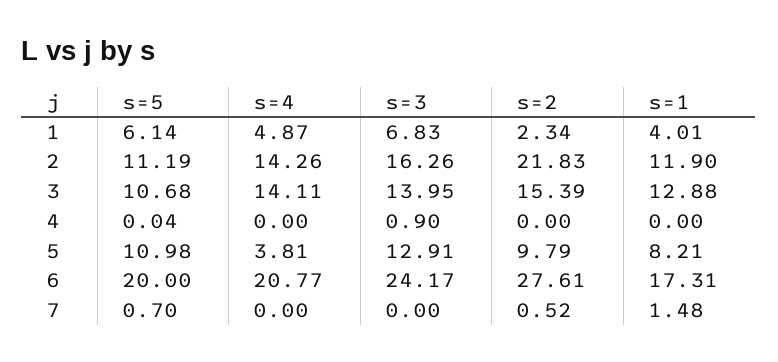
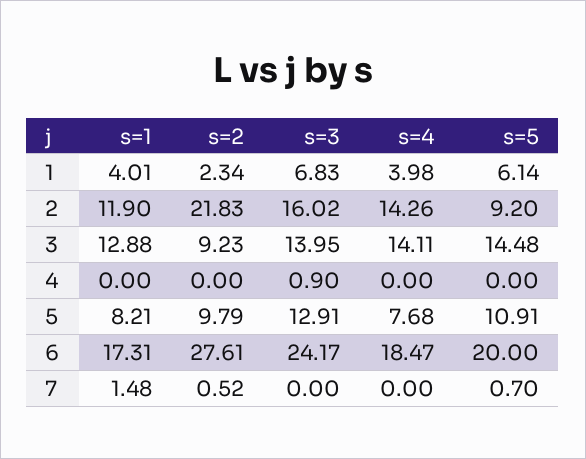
  {
    "s=5": {
      "1": 6.14,
-     "2": 11.19,
+     "2": 9.2,
-     "3": 10.68,
+     "3": 14.48,
-     "4": 0.04,
+     "4": 0,
-     "5": 10.98,
+     "5": 10.91,
      "6": 20,
      "7": 0.7
    },
    "s=4": {
-     "1": 4.87,
+     "1": 3.98,
      "2": 14.26,
      "3": 14.11,
      "4": 0,
-     "5": 3.81,
+     "5": 7.68,
-     "6": 20.77,
+     "6": 18.47,
      "7": 0
    },
    "s=3": {
      "1": 6.83,
-     "2": 16.26,
+     "2": 16.02,
      "3": 13.95,
      "4": 0.9,
      "5": 12.91,
      "6": 24.17,
      "7": 0
    },
    "s=2": {
      "1": 2.34,
      "2": 21.83,
-     "3": 15.39,
+     "3": 9.23,
      "4": 0,
      "5": 9.79,
      "6": 27.61,
      "7": 0.52
    },
    "s=1": {
      "1": 4.01,
      "2": 11.9,
      "3": 12.88,
      "4": 0,
      "5": 8.21,
      "6": 17.31,
      "7": 1.48
    }
  }

